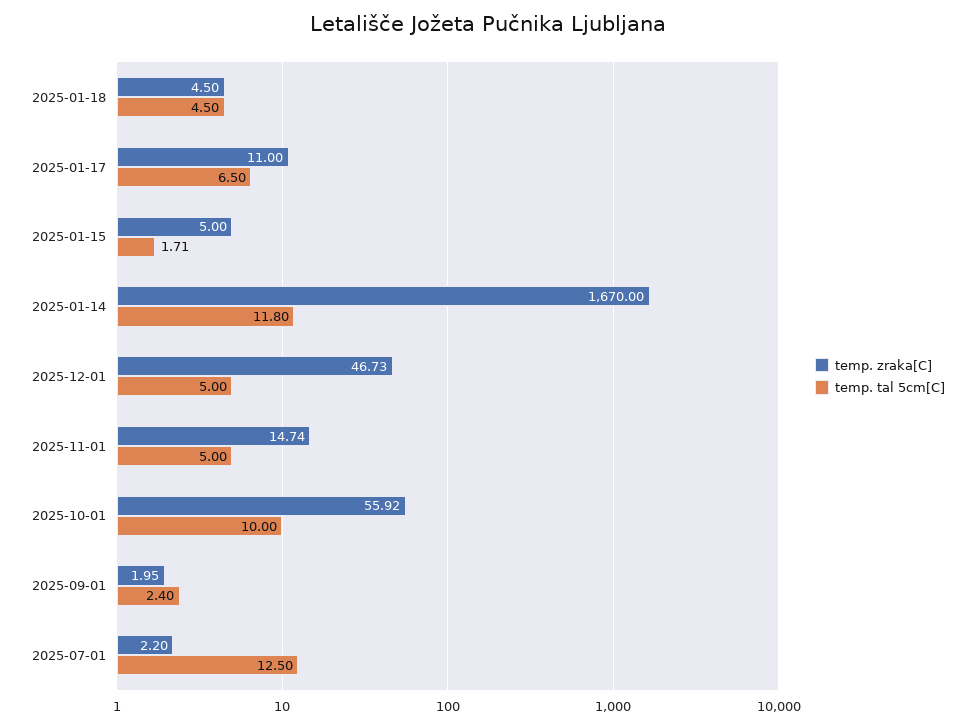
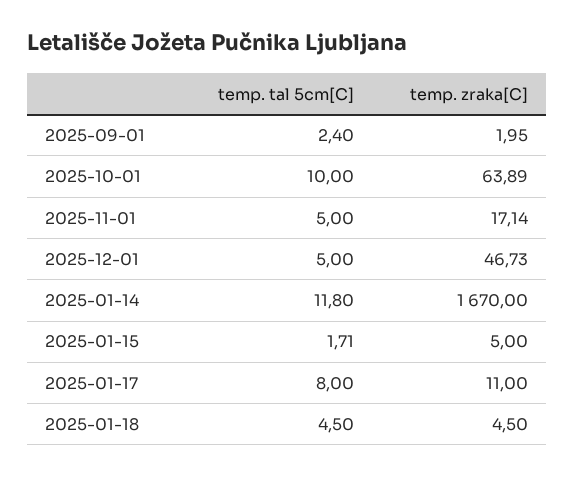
  {
    "temp. zraka[C]": {
      "2025-01-18": 4.5,
      "2025-01-17": 11,
      "2025-01-15": 5,
      "2025-01-14": 1670,
      "2025-12-01": 46.73,
-     "2025-11-01": 14.74,
+     "2025-11-01": 17.14,
-     "2025-10-01": 55.92,
+     "2025-10-01": 63.89,
-     "2025-09-01": 1.95,
+     "2025-09-01": 1.95
-     "2025-07-01": 2.2
    },
    "temp. tal 5cm[C]": {
      "2025-01-18": 4.5,
-     "2025-01-17": 6.5,
+     "2025-01-17": 8,
      "2025-01-15": 1.71,
      "2025-01-14": 11.8,
      "2025-12-01": 5,
      "2025-11-01": 5,
      "2025-10-01": 10,
-     "2025-09-01": 2.4,
+     "2025-09-01": 2.4
-     "2025-07-01": 12.5
    }
  }

